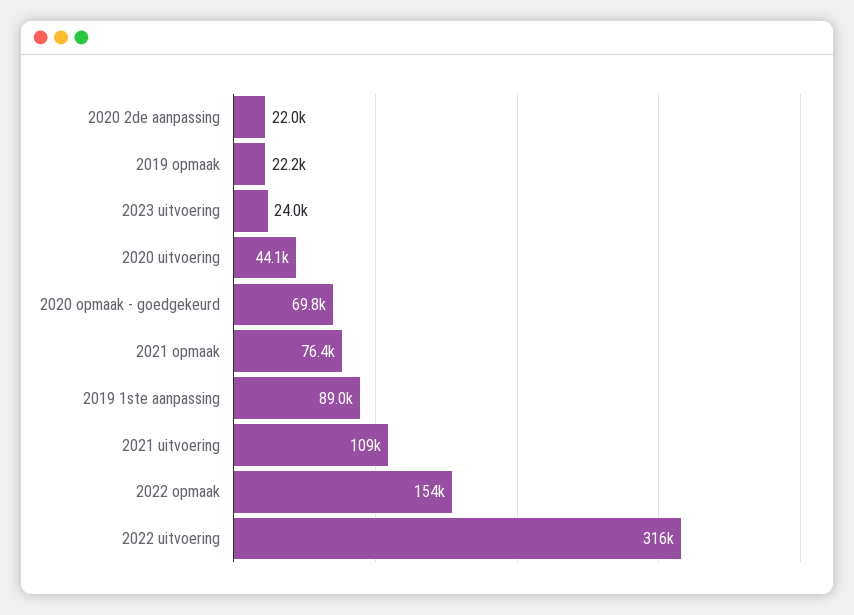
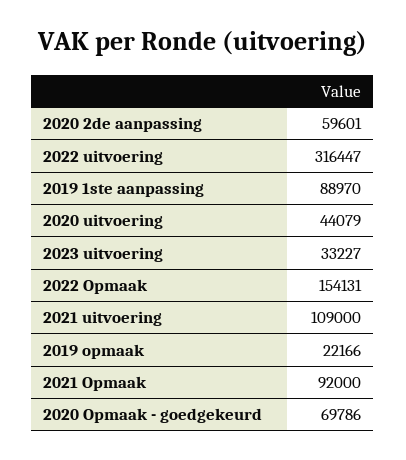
  {
-   "2020 2de aanpassing": 22000,
+   "2020 2de aanpassing": 59601,
    "2019 opmaak": 22166,
-   "2023 uitvoering": 24000,
+   "2023 uitvoering": 33227,
    "2020 uitvoering": 44079,
    "2020 opmaak - goedgekeurd": 69786,
-   "2021 opmaak": 76400,
+   "2021 opmaak": 92000,
    "2019 1ste aanpassing": 88970,
    "2021 uitvoering": 109000,
    "2022 opmaak": 154131,
    "2022 uitvoering": 316447
  }

